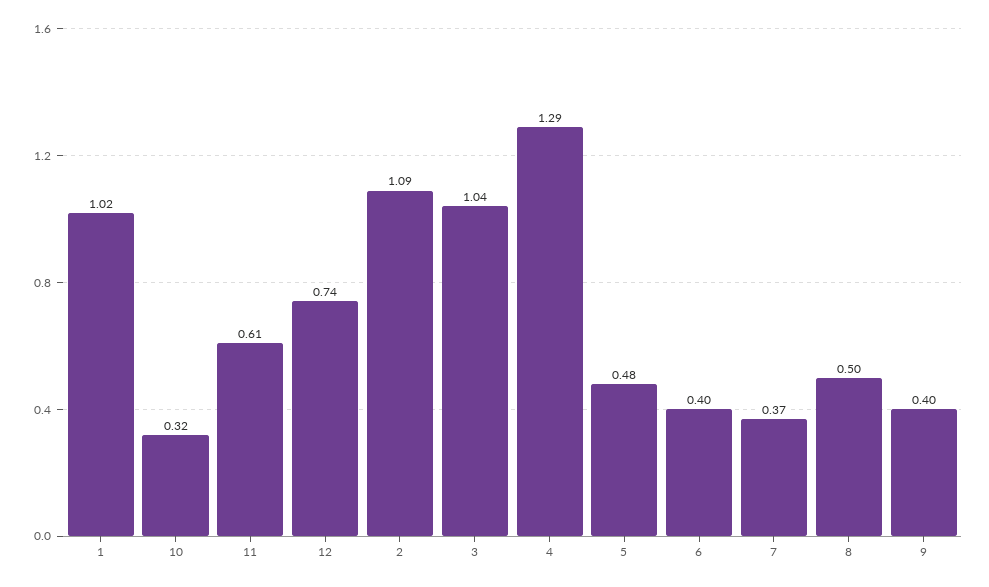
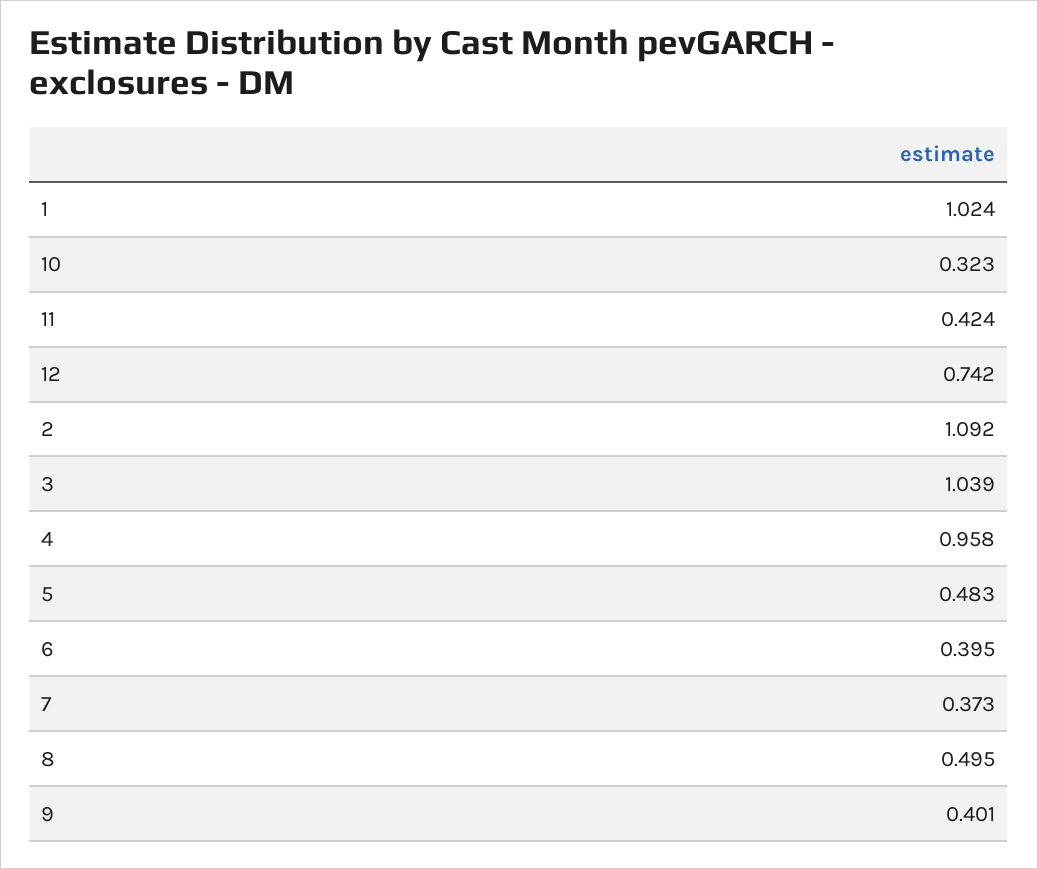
  {
    "1": 1.024,
    "10": 0.323,
-   "11": 0.61,
+   "11": 0.424,
    "12": 0.742,
    "2": 1.092,
    "3": 1.039,
-   "4": 1.29,
+   "4": 0.958,
    "5": 0.483,
    "6": 0.395,
    "7": 0.373,
    "8": 0.495,
    "9": 0.401
  }

